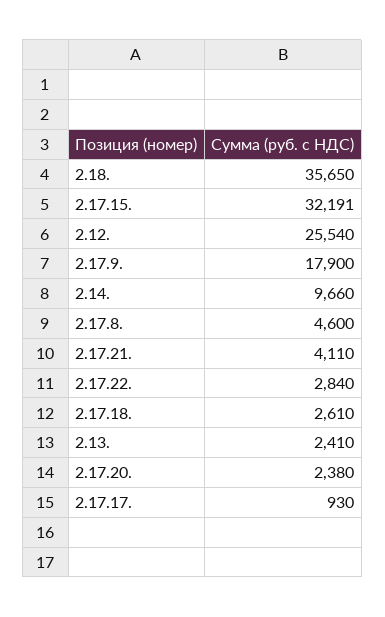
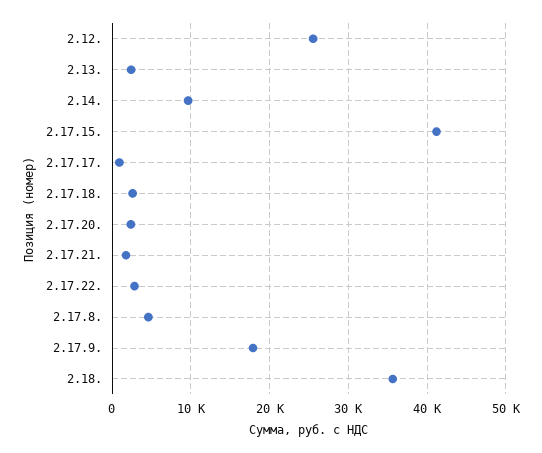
  {
    "2.18.": 35650,
-   "2.17.15.": 32191,
+   "2.17.15.": 41000,
    "2.12.": 25540,
    "2.17.9.": 17900,
    "2.14.": 9660,
    "2.17.8.": 4600,
-   "2.17.21.": 4110,
+   "2.17.21.": 2000,
    "2.17.22.": 2840,
    "2.17.18.": 2610,
    "2.13.": 2410,
    "2.17.20.": 2380,
    "2.17.17.": 930
  }

